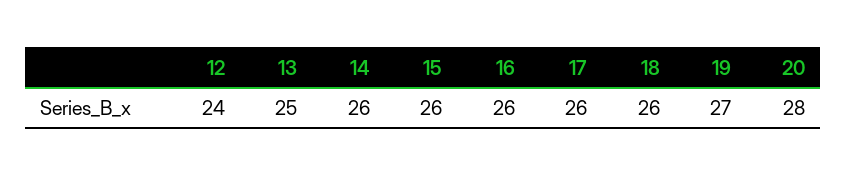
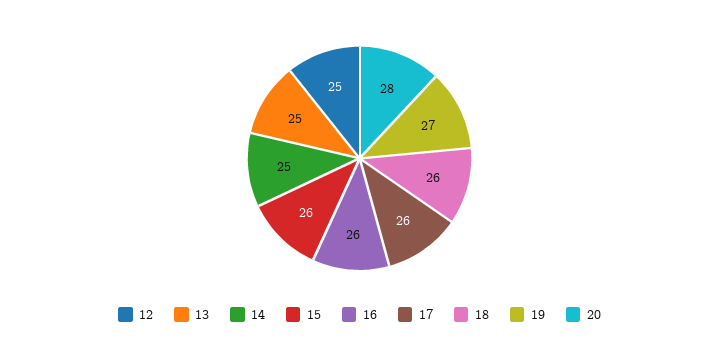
  {
-   "12": 24,
+   "12": 25,
    "13": 25,
-   "14": 26,
+   "14": 25,
    "15": 26,
    "16": 26,
    "17": 26,
    "18": 26,
    "19": 27,
    "20": 28
  }

